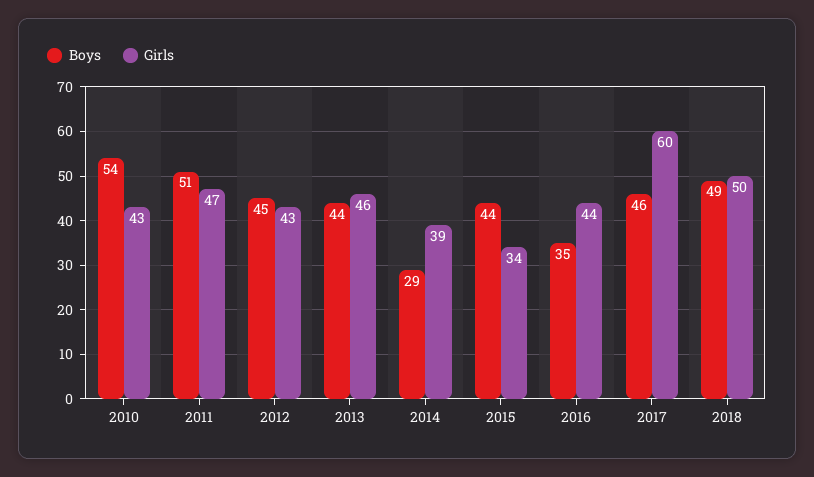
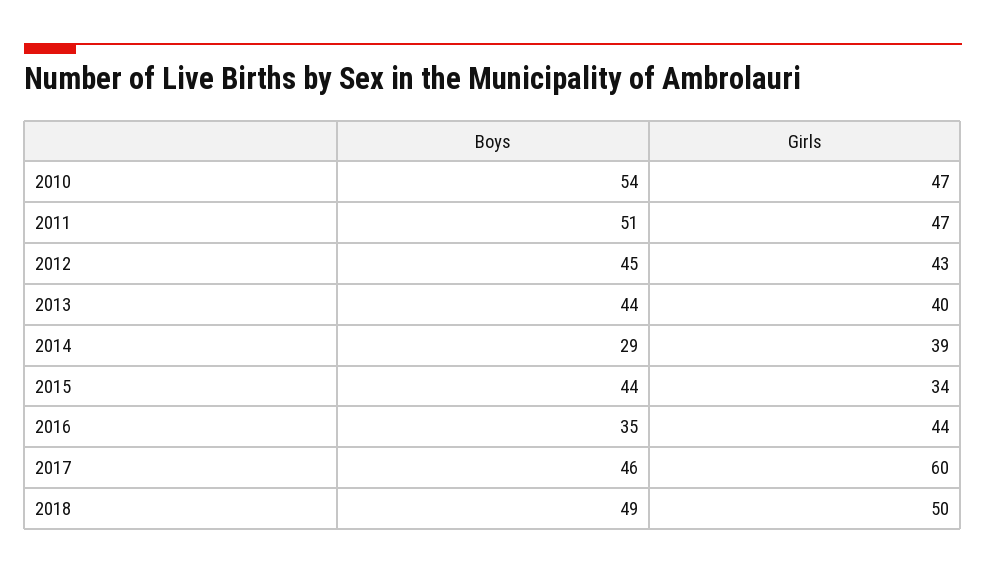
  {
    "Boys": {
      "2010": 54,
      "2011": 51,
      "2012": 45,
      "2013": 44,
      "2014": 29,
      "2015": 44,
      "2016": 35,
      "2017": 46,
      "2018": 49
    },
    "Girls": {
-     "2010": 43,
+     "2010": 47,
      "2011": 47,
      "2012": 43,
-     "2013": 46,
+     "2013": 40,
      "2014": 39,
      "2015": 34,
      "2016": 44,
      "2017": 60,
      "2018": 50
    }
  }

